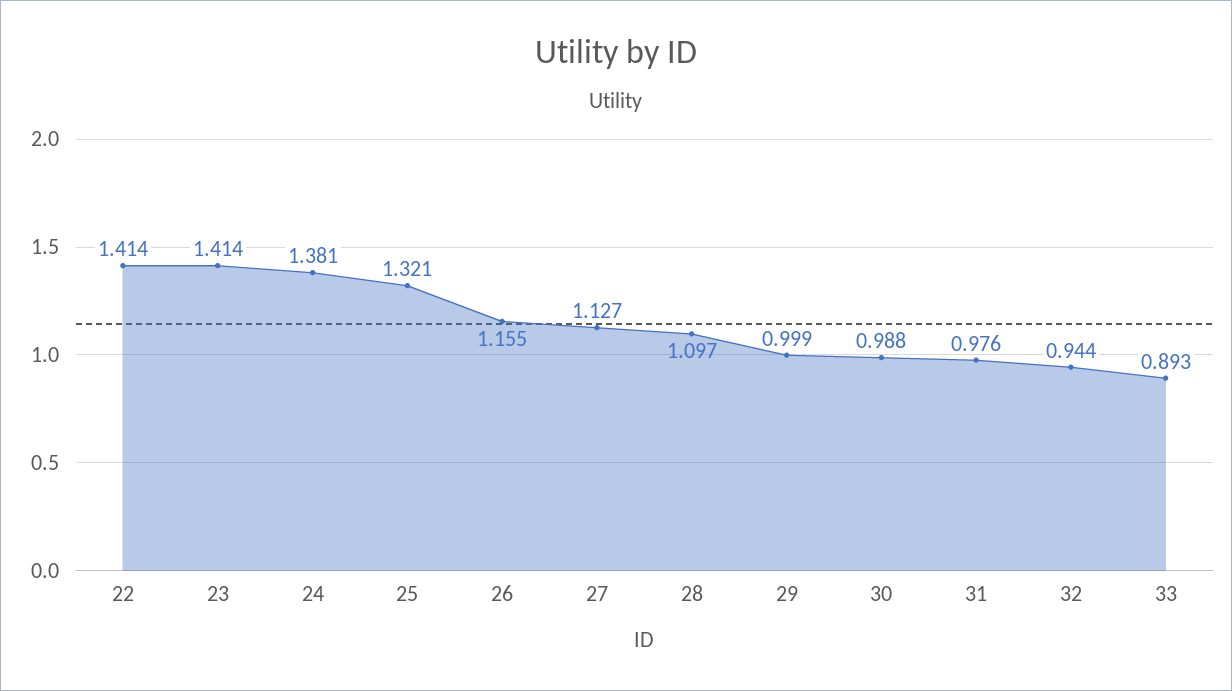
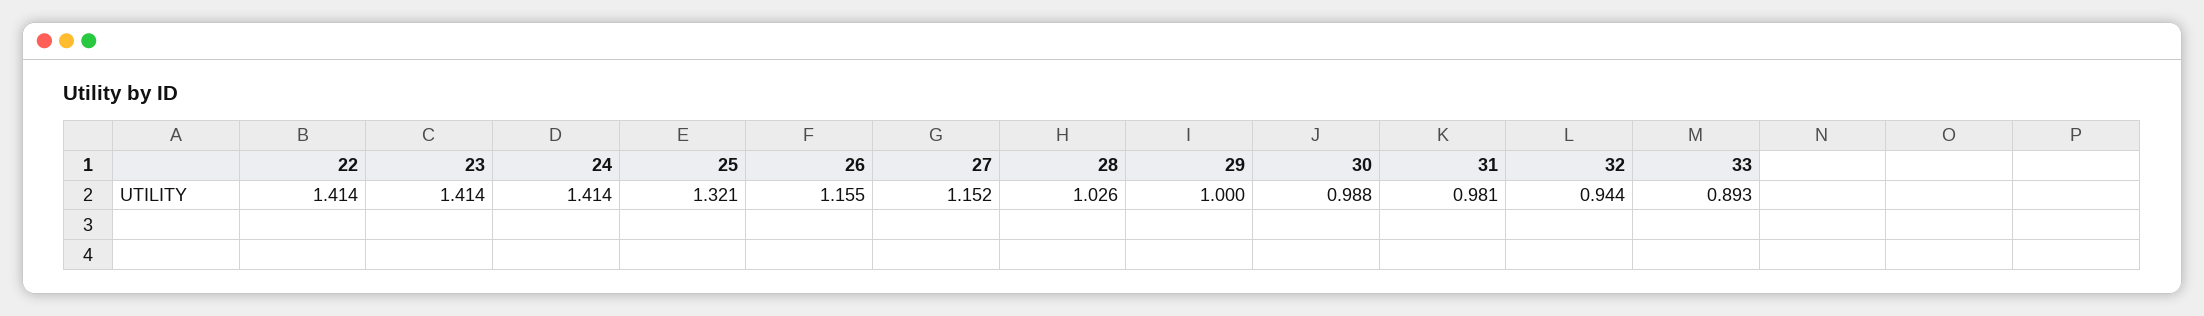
  {
    "22": 1.414,
    "23": 1.414,
-   "24": 1.381,
+   "24": 1.414,
    "25": 1.321,
    "26": 1.155,
-   "27": 1.127,
+   "27": 1.152,
-   "28": 1.097,
+   "28": 1.026,
-   "29": 0.999,
+   "29": 1,
    "30": 0.988,
-   "31": 0.976,
+   "31": 0.981,
    "32": 0.944,
    "33": 0.893
  }

